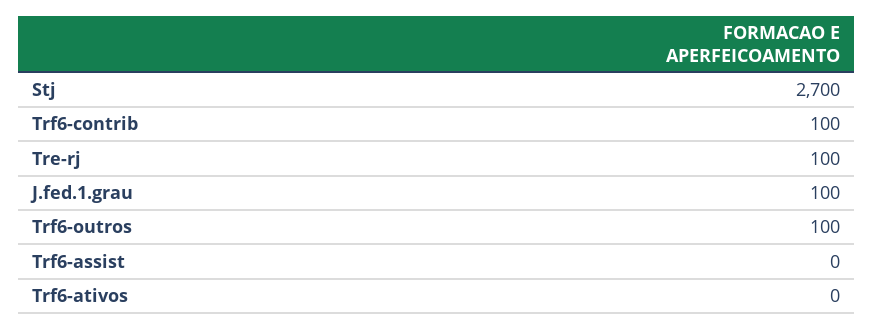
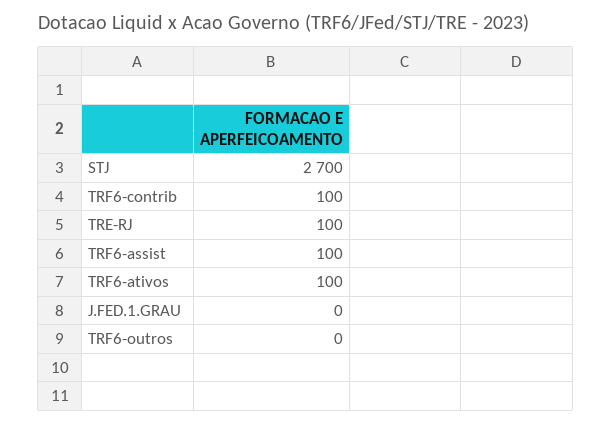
  {
    "Stj": 2700,
    "Trf6-contrib": 100,
    "Tre-rj": 100,
-   "J.fed.1.grau": 100,
+   "J.fed.1.grau": 0,
-   "Trf6-outros": 100,
+   "Trf6-outros": 0,
-   "Trf6-assist": 0,
+   "Trf6-assist": 100,
-   "Trf6-ativos": 0
+   "Trf6-ativos": 100
  }

